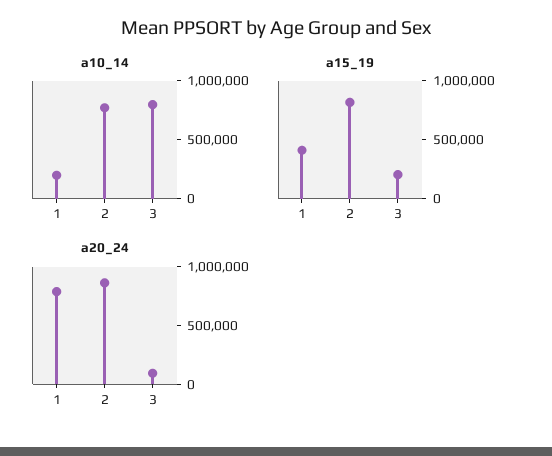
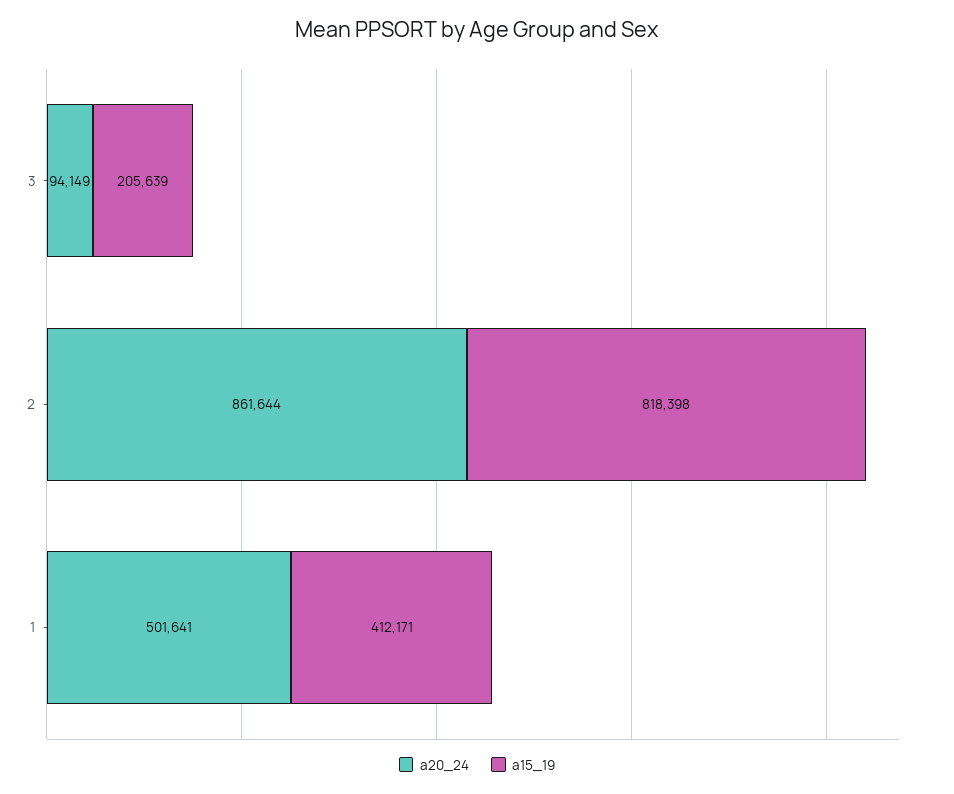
  {
-   "a10_14": {
-     "1": 200000,
-     "2": 800000,
-     "3": 800000
-   },
    "a15_19": {
      "1": 412171,
      "2": 818398,
      "3": 205639
    },
    "a20_24": {
-     "1": 800000,
+     "1": 501641,
      "2": 861644,
      "3": 94149
    }
  }

